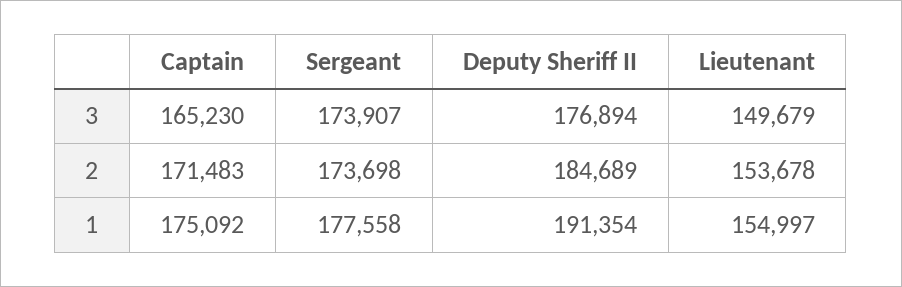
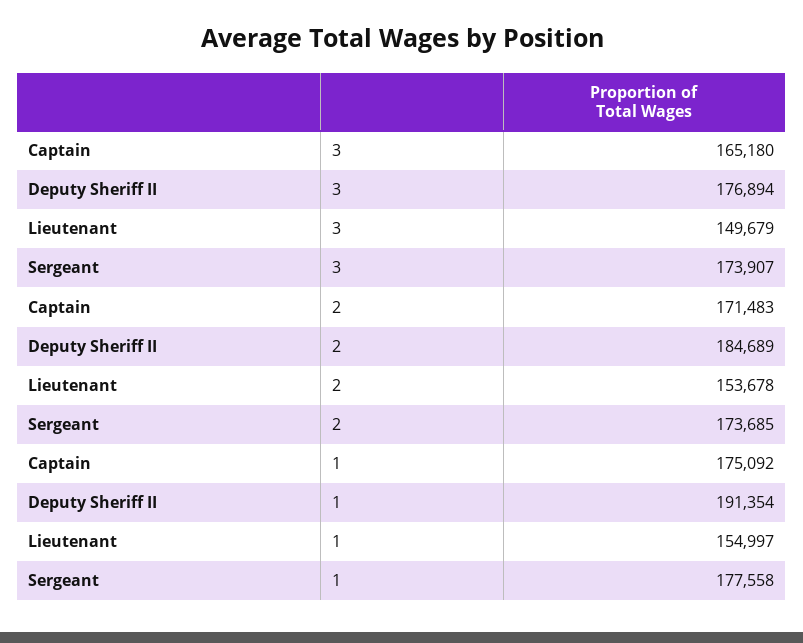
  {
    "Captain": {
-     "3": 165230,
+     "3": 165180,
      "2": 171483,
      "1": 175092
    },
    "Sergeant": {
      "3": 173907,
-     "2": 173698,
+     "2": 173685,
      "1": 177558
    },
    "Deputy Sheriff II": {
      "3": 176894,
      "2": 184689,
      "1": 191354
    },
    "Lieutenant": {
      "3": 149679,
      "2": 153678,
      "1": 154997
    }
  }

